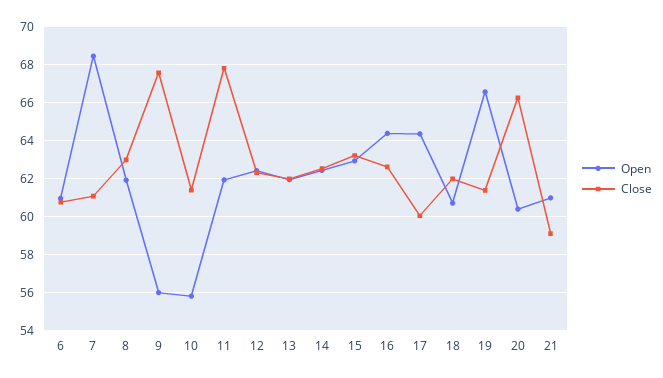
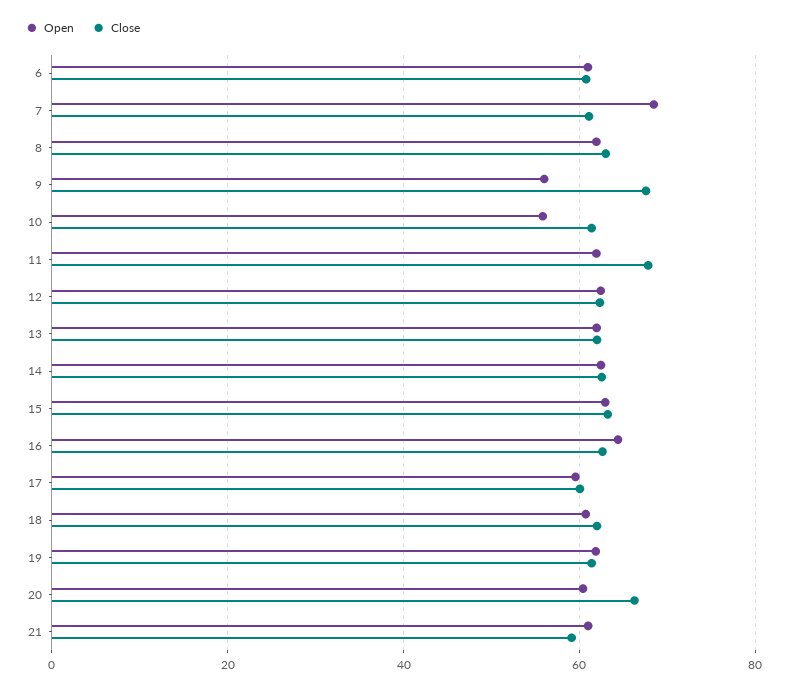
  {
    "Open": {
      "6": 61,
      "7": 68.5,
      "8": 62,
      "9": 56,
      "10": 56,
      "11": 62,
      "12": 62.5,
      "13": 62,
      "14": 62.5,
      "15": 63,
      "16": 64.5,
-     "17": 64.5,
+     "17": 60,
      "18": 60.5,
-     "19": 66.5,
+     "19": 62,
      "20": 60.5,
      "21": 61
    },
    "Close": {
      "6": 61,
      "7": 61,
      "8": 63,
      "9": 67.5,
      "10": 61.5,
      "11": 68,
      "12": 62.5,
      "13": 62,
      "14": 62.5,
      "15": 63,
      "16": 62.5,
      "17": 60,
      "18": 62,
      "19": 61.5,
      "20": 66.5,
      "21": 59
    }
  }

